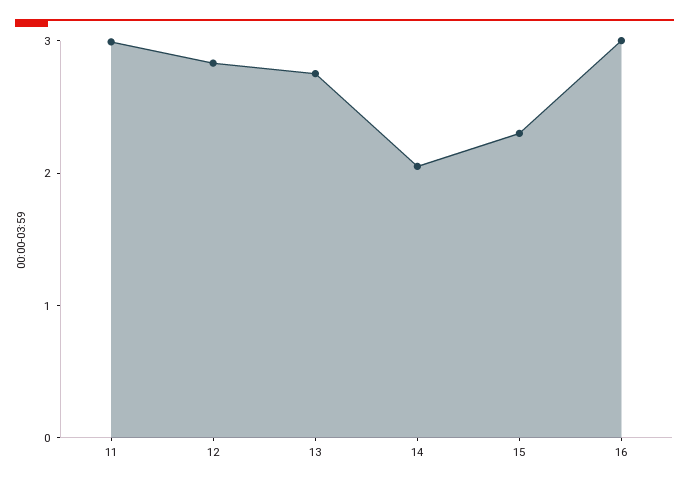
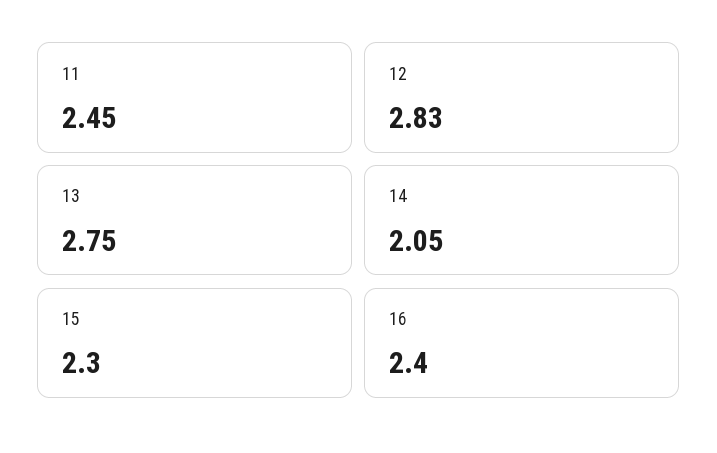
  {
-   "11": 3,
+   "11": 2.45,
    "12": 2.83,
    "13": 2.75,
    "14": 2.05,
    "15": 2.3,
-   "16": 3
+   "16": 2.4
  }

